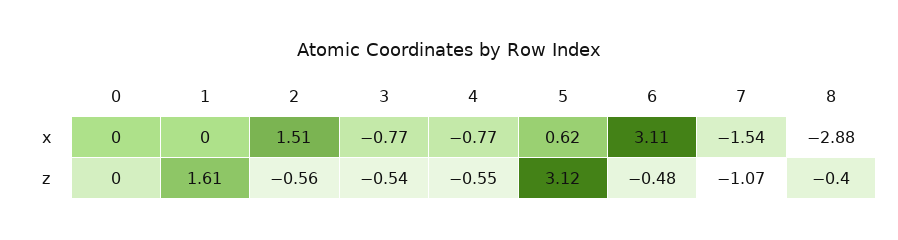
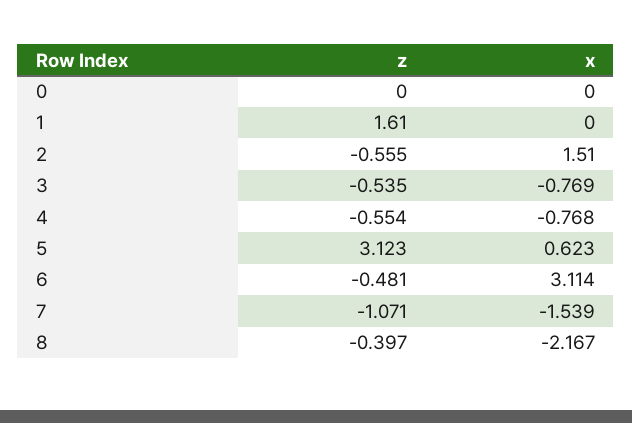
  {
    "0": {
      "x": 0,
      "z": 0
    },
    "1": {
      "x": 0,
      "z": 1.61
    },
    "2": {
      "x": 1.51,
      "z": -0.555
    },
    "3": {
      "x": -0.769,
      "z": -0.535
    },
    "4": {
      "x": -0.768,
      "z": -0.554
    },
    "5": {
      "x": 0.623,
      "z": 3.123
    },
    "6": {
      "x": 3.114,
      "z": -0.481
    },
    "7": {
      "x": -1.539,
      "z": -1.071
    },
    "8": {
-     "x": -2.88,
+     "x": -2.167,
      "z": -0.397
    }
  }

